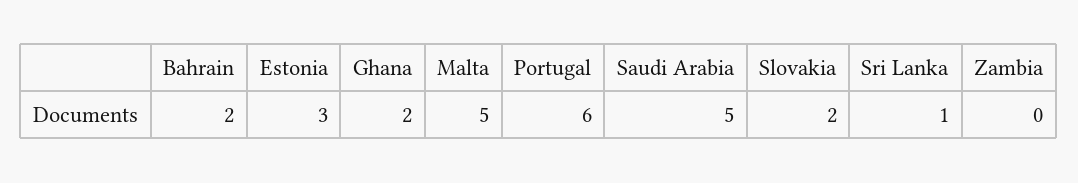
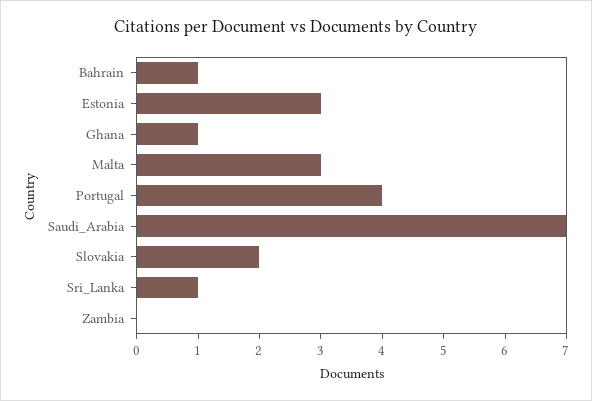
  {
-   "Bahrain": 2,
+   "Bahrain": 1,
    "Estonia": 3,
-   "Ghana": 2,
+   "Ghana": 1,
-   "Malta": 5,
+   "Malta": 3,
-   "Portugal": 6,
+   "Portugal": 4,
-   "Saudi Arabia": 5,
+   "Saudi Arabia": 7,
    "Slovakia": 2,
    "Sri Lanka": 1,
    "Zambia": 0
  }

